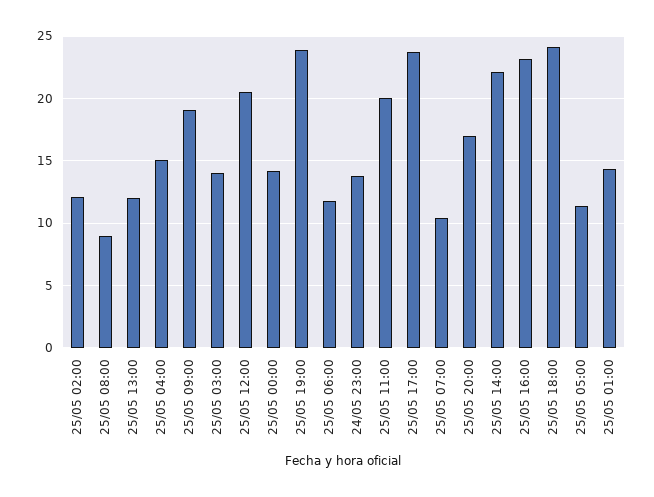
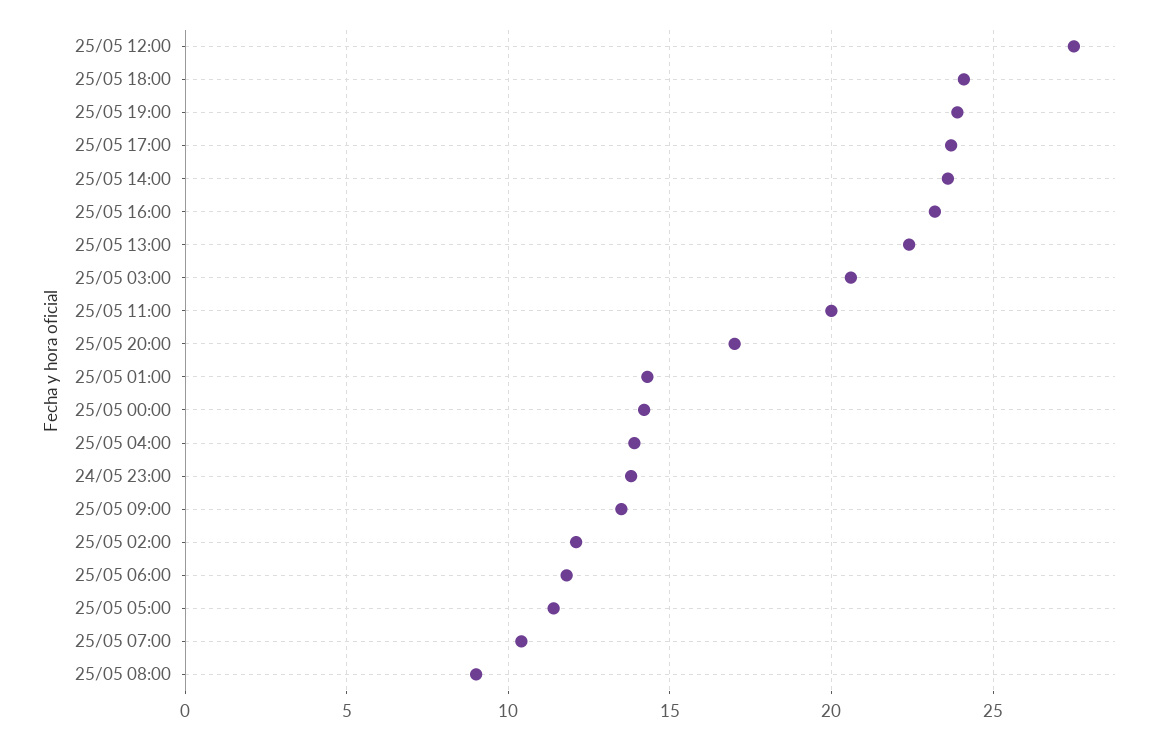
  {
    "25/05 02:00": 12,
    "25/05 08:00": 9,
-   "25/05 13:00": 12,
+   "25/05 13:00": 22.5,
-   "25/05 04:00": 15,
+   "25/05 04:00": 14,
-   "25/05 09:00": 19,
+   "25/05 09:00": 13.5,
-   "25/05 03:00": 14,
+   "25/05 03:00": 20.5,
-   "25/05 12:00": 20.5,
+   "25/05 12:00": 27.5,
    "25/05 00:00": 14,
    "25/05 19:00": 24,
    "25/05 06:00": 12,
    "24/05 23:00": 14,
    "25/05 11:00": 20,
    "25/05 17:00": 23.5,
    "25/05 07:00": 10.5,
    "25/05 20:00": 17,
-   "25/05 14:00": 22,
+   "25/05 14:00": 23.5,
    "25/05 16:00": 23,
    "25/05 18:00": 24,
    "25/05 05:00": 11.5,
    "25/05 01:00": 14.5
  }

